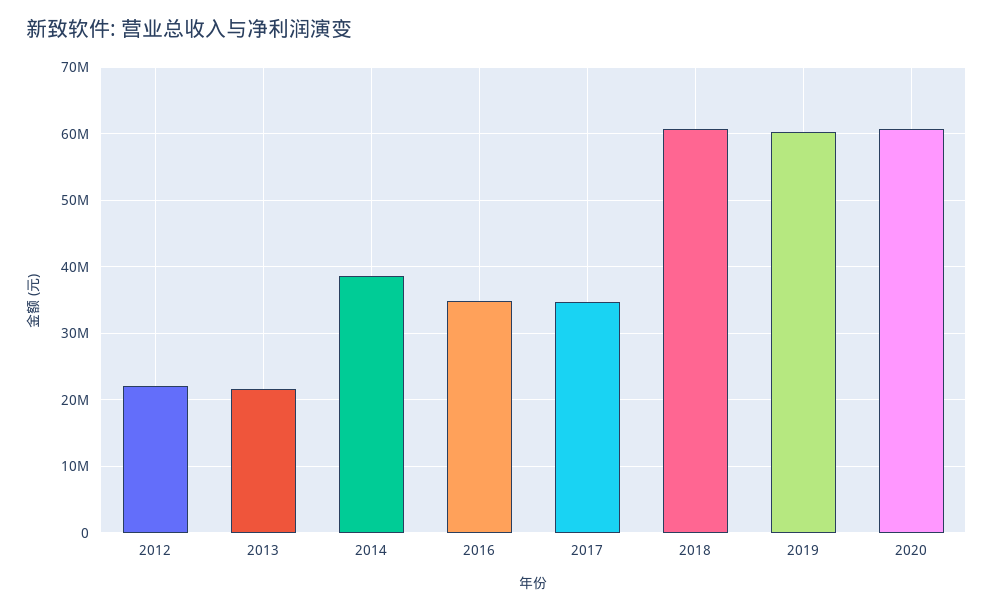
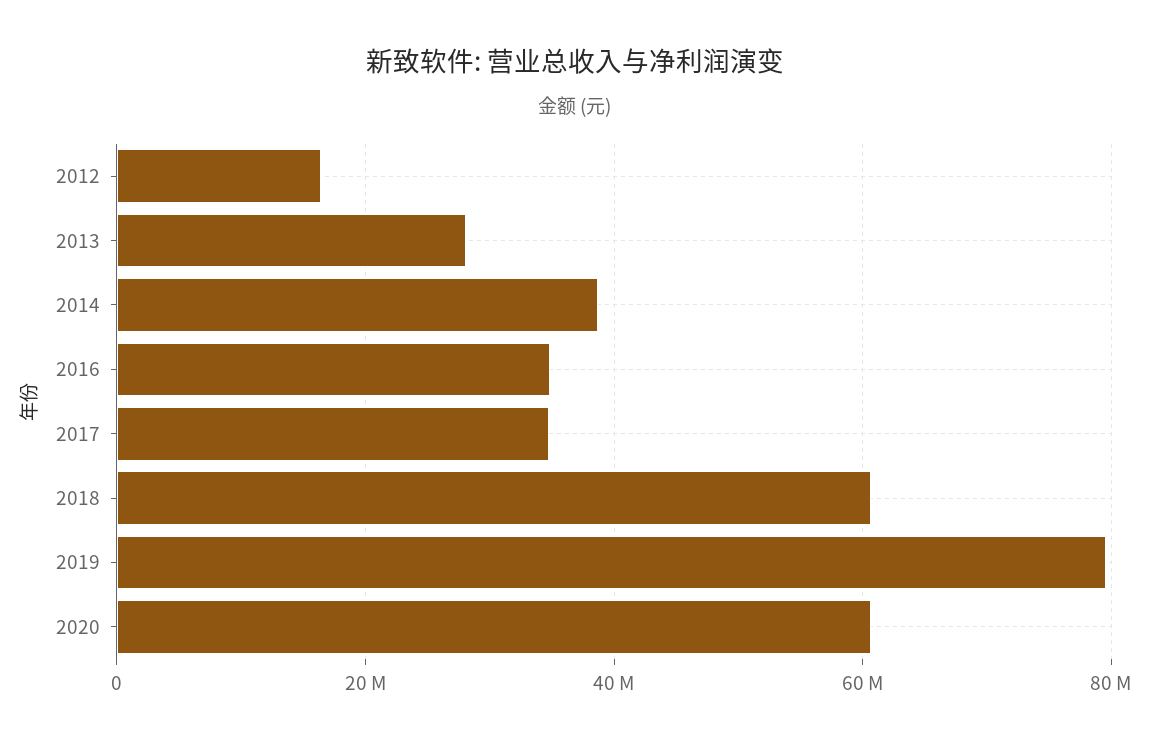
  {
-   "2012": 22000000,
+   "2012": 16000000,
-   "2013": 22000000,
+   "2013": 28000000,
    "2014": 39000000,
    "2016": 35000000,
    "2017": 35000000,
    "2018": 61000000,
-   "2019": 60000000,
+   "2019": 80000000,
    "2020": 61000000
  }

